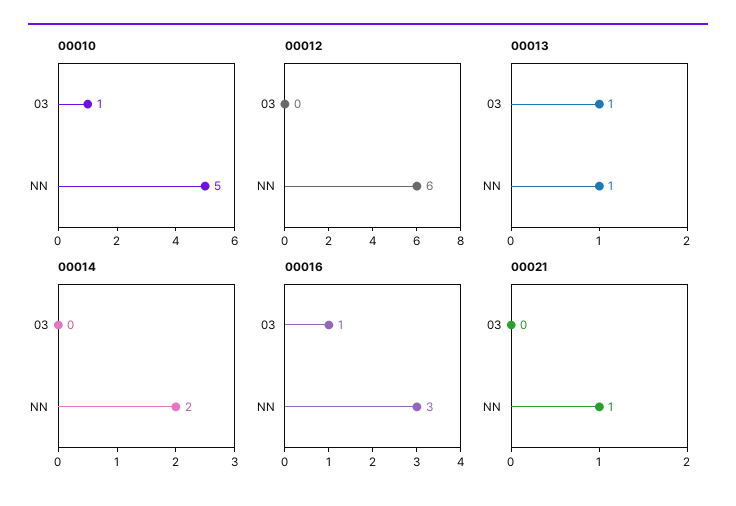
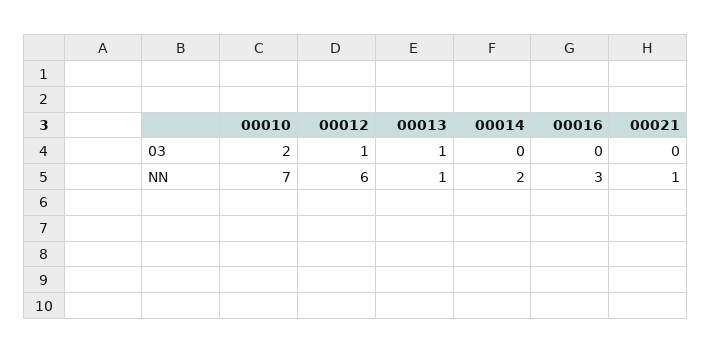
  {
    "00010": {
-     "03": 1,
+     "03": 2,
-     "NN": 5
+     "NN": 7
    },
    "00012": {
-     "03": 0,
+     "03": 1,
      "NN": 6
    },
    "00013": {
      "03": 1,
      "NN": 1
    },
    "00014": {
      "03": 0,
      "NN": 2
    },
    "00016": {
-     "03": 1,
+     "03": 0,
      "NN": 3
    },
    "00021": {
      "03": 0,
      "NN": 1
    }
  }

